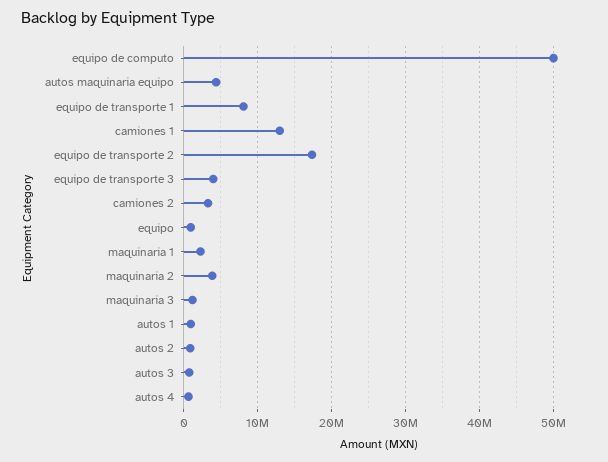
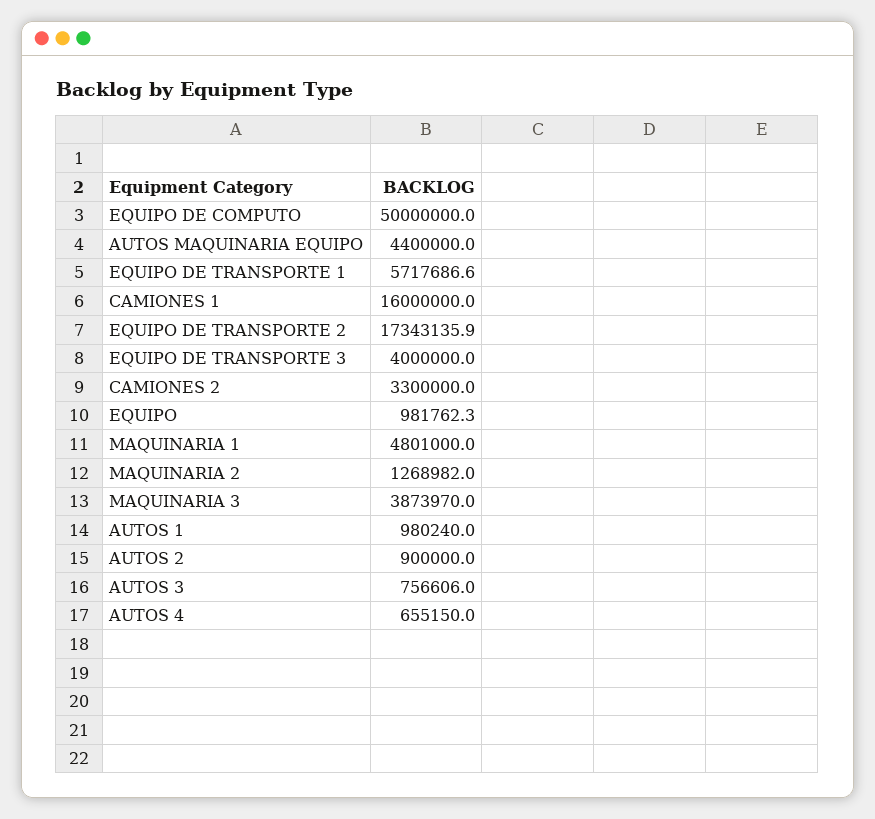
  {
    "equipo de computo": 50000000,
    "autos maquinaria equipo": 4400000,
-   "equipo de transporte 1": 8000000,
+   "equipo de transporte 1": 5717686.6,
-   "camiones 1": 13000000,
+   "camiones 1": 16000000,
    "equipo de transporte 2": 17343135.9,
    "equipo de transporte 3": 4000000,
    "camiones 2": 3300000,
    "equipo": 981762.3,
-   "maquinaria 1": 2000000,
+   "maquinaria 1": 4801000,
-   "maquinaria 2": 4000000,
+   "maquinaria 2": 1268982,
-   "maquinaria 3": 1000000,
+   "maquinaria 3": 3873970,
    "autos 1": 980240,
    "autos 2": 900000,
    "autos 3": 756606,
    "autos 4": 655150
  }

